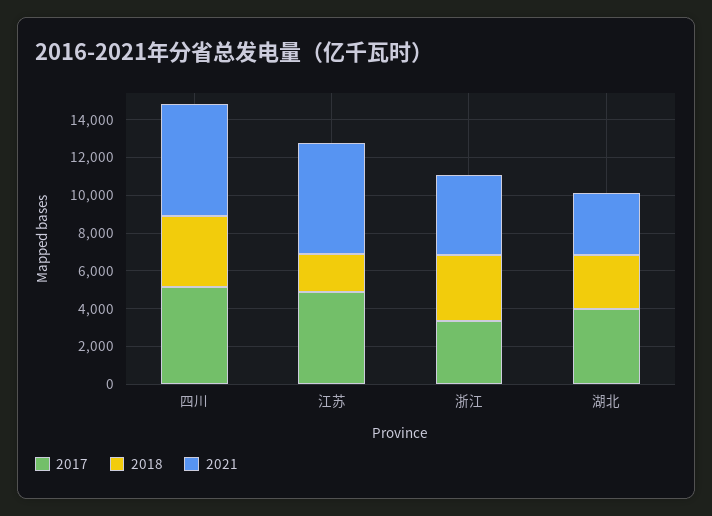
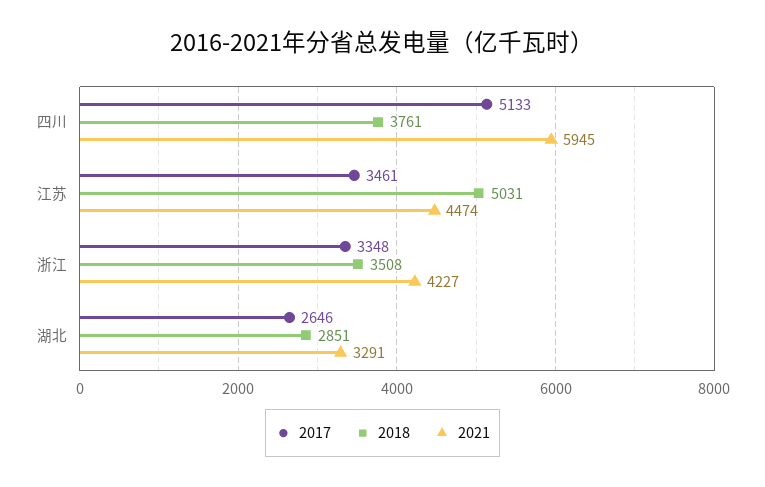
  {
    "2017": {
      "四川": 5133,
-     "江苏": 5000,
+     "江苏": 3461,
      "浙江": 3348,
-     "湖北": 4000
+     "湖北": 2646
    },
    "2018": {
      "四川": 3761,
-     "江苏": 2000,
+     "江苏": 5031,
      "浙江": 3508,
      "湖北": 2851
    },
    "2021": {
      "四川": 5945,
-     "江苏": 6000,
+     "江苏": 4474,
      "浙江": 4227,
      "湖北": 3291
    }
  }

